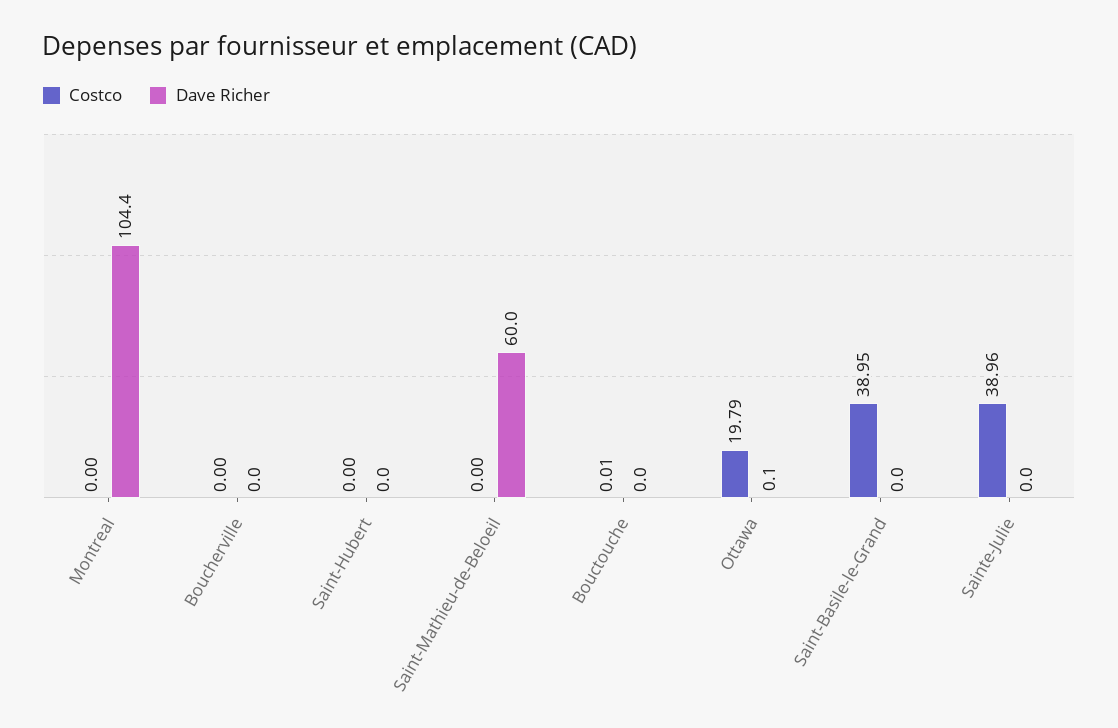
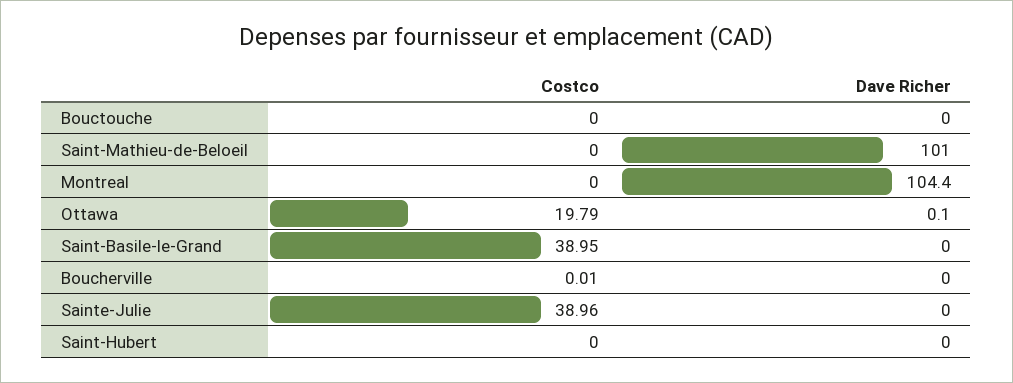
  {
    "Costco": {
      "Montreal": 0,
-     "Boucherville": 0,
+     "Boucherville": 0.01,
      "Saint-Hubert": 0,
      "Saint-Mathieu-de-Beloeil": 0,
-     "Bouctouche": 0.01,
+     "Bouctouche": 0,
      "Ottawa": 19.79,
      "Saint-Basile-le-Grand": 38.95,
      "Sainte-Julie": 38.96
    },
    "Dave Richer": {
      "Montreal": 104.4,
      "Boucherville": 0,
      "Saint-Hubert": 0,
-     "Saint-Mathieu-de-Beloeil": 60,
+     "Saint-Mathieu-de-Beloeil": 101,
      "Bouctouche": 0,
      "Ottawa": 0.1,
      "Saint-Basile-le-Grand": 0,
      "Sainte-Julie": 0
    }
  }

